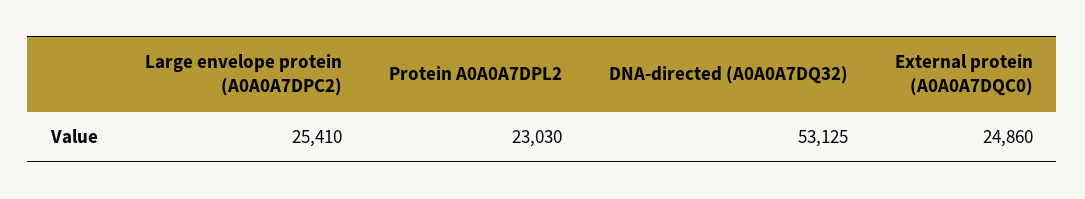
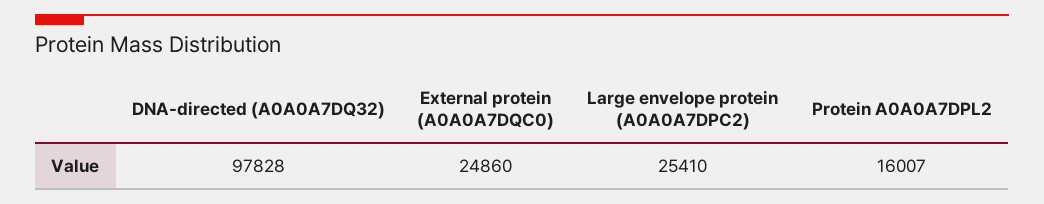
  {
    "Large envelope protein (A0A0A7DPC2)": 25410,
-   "Protein A0A0A7DPL2": 23030,
+   "Protein A0A0A7DPL2": 16007,
-   "DNA-directed (A0A0A7DQ32)": 53125,
+   "DNA-directed (A0A0A7DQ32)": 97828,
    "External protein (A0A0A7DQC0)": 24860
  }

